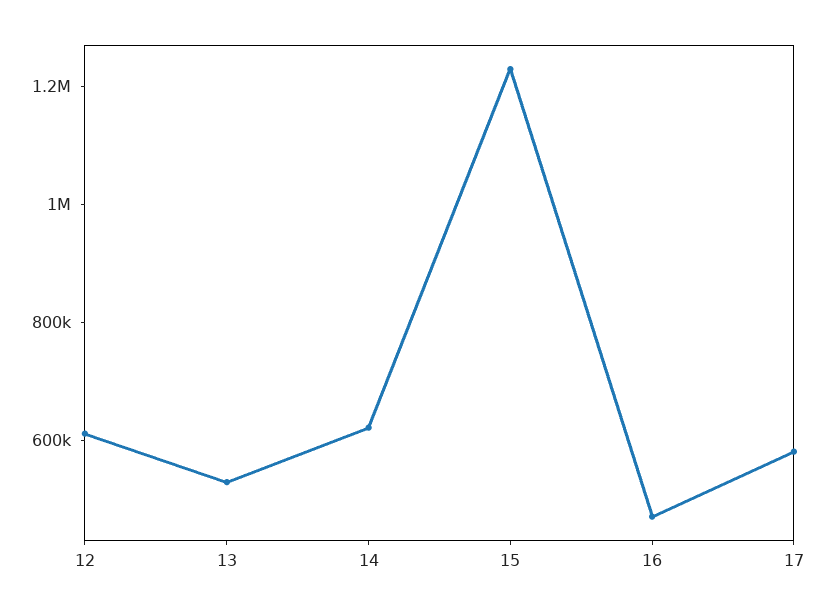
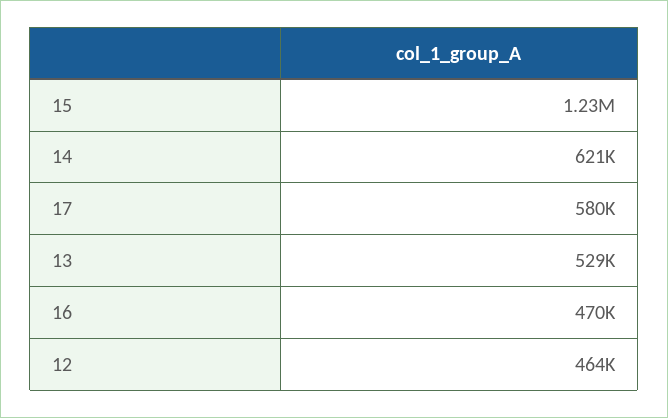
  {
-   "12": 600000,
+   "12": 464000,
    "13": 529000,
    "14": 621000,
    "15": 1230000,
    "16": 470000,
    "17": 580000
  }

